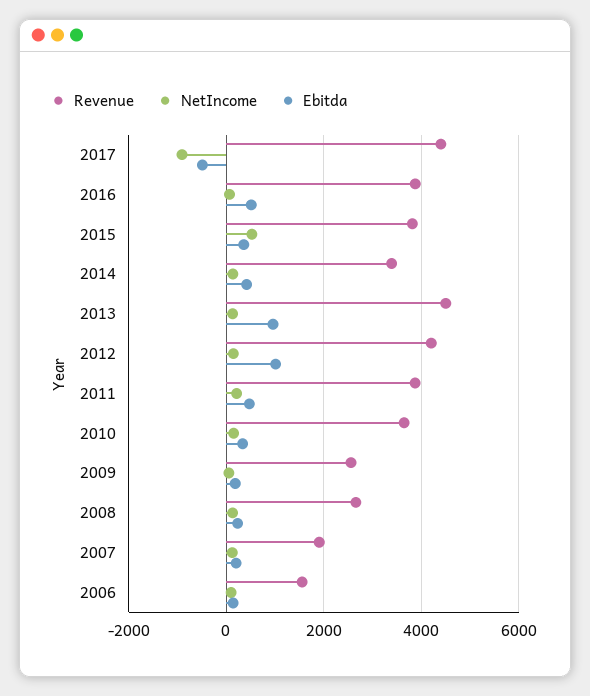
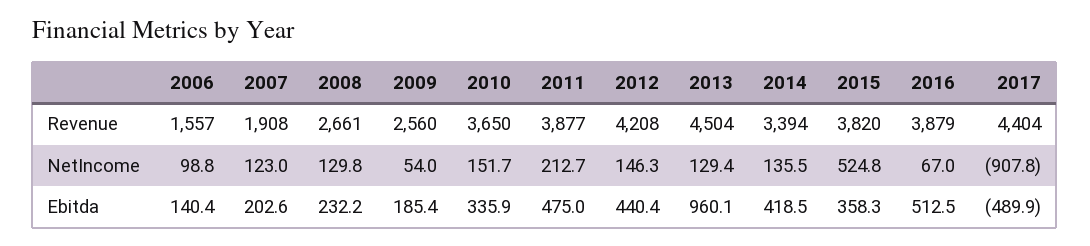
  {
    "Revenue": {
      "2017": 4404,
      "2016": 3879,
      "2015": 3820,
      "2014": 3394,
      "2013": 4504,
      "2012": 4208,
      "2011": 3877,
      "2010": 3650,
      "2009": 2560,
      "2008": 2661,
      "2007": 1908,
      "2006": 1557
    },
    "NetIncome": {
      "2017": -907.8,
      "2016": 67,
      "2015": 524.8,
      "2014": 135.5,
      "2013": 129.4,
      "2012": 146.3,
      "2011": 212.7,
      "2010": 151.7,
      "2009": 54,
      "2008": 129.8,
      "2007": 123,
      "2006": 98.8
    },
    "Ebitda": {
      "2017": -489.9,
      "2016": 512.5,
      "2015": 358.3,
      "2014": 418.5,
      "2013": 960.1,
-     "2012": 1000,
+     "2012": 440.4,
      "2011": 475,
      "2010": 335.9,
      "2009": 185.4,
      "2008": 232.2,
      "2007": 202.6,
      "2006": 140.4
    }
  }

